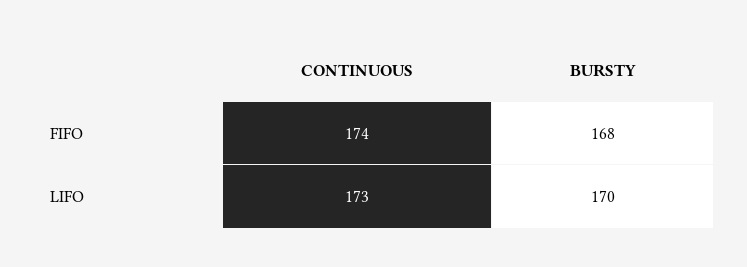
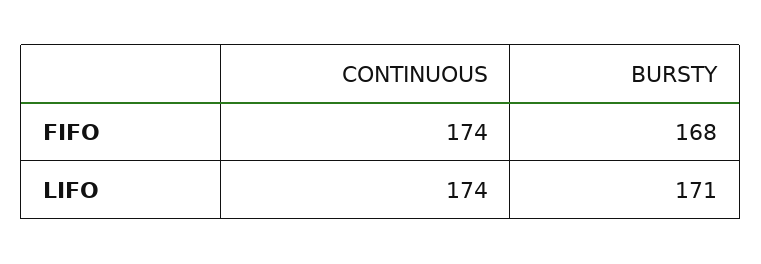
  {
    "CONTINUOUS": {
      "FIFO": 174,
-     "LIFO": 173
+     "LIFO": 174
    },
    "BURSTY": {
      "FIFO": 168,
-     "LIFO": 170
+     "LIFO": 171
    }
  }

